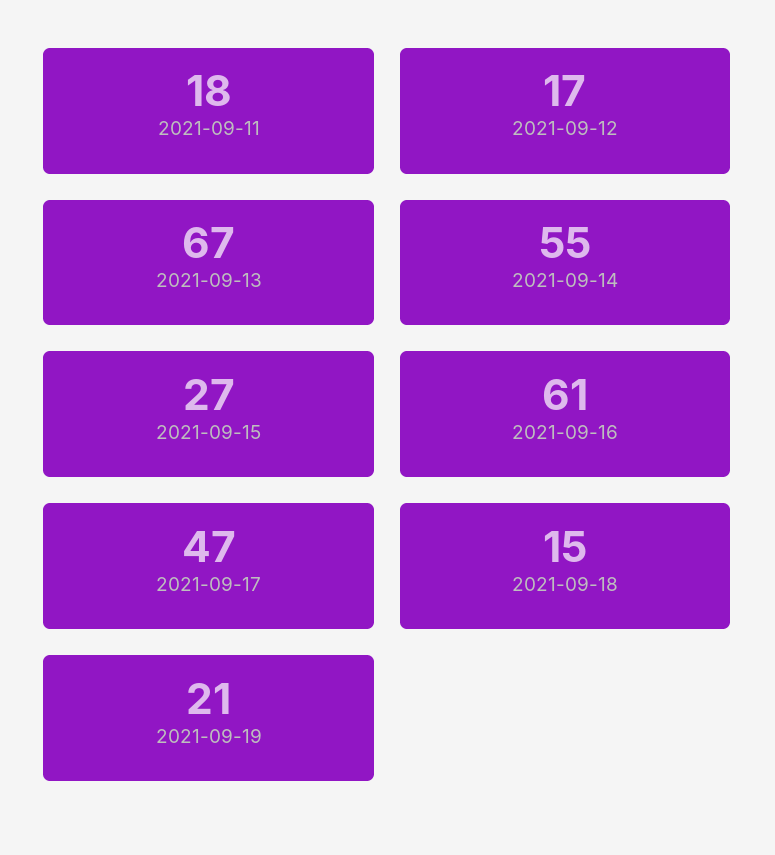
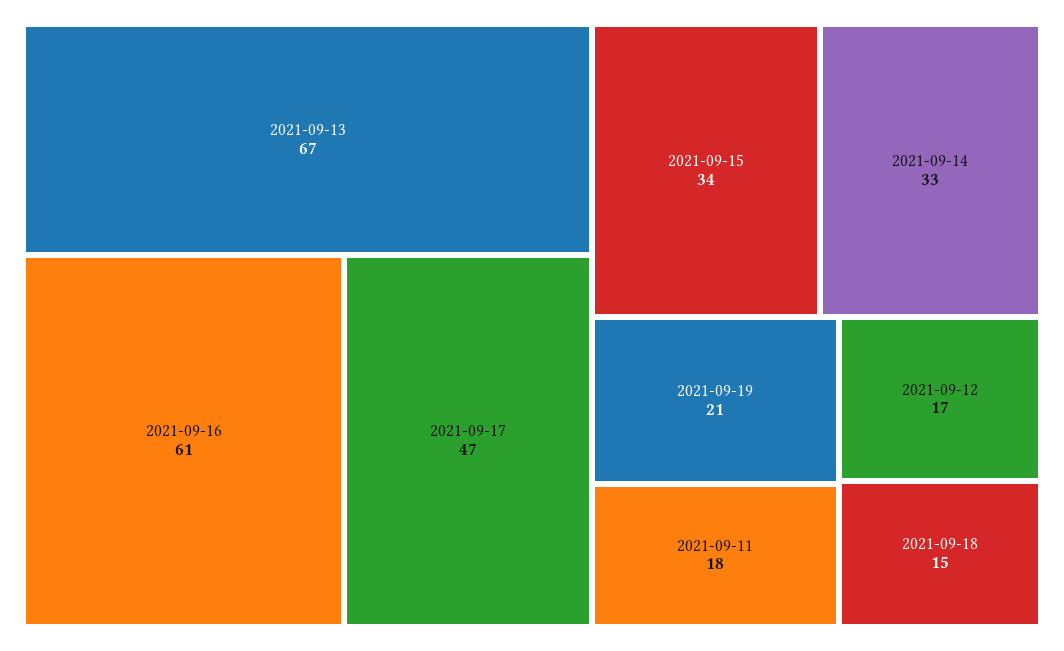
  {
    "2021-09-11": 18,
    "2021-09-12": 17,
    "2021-09-13": 67,
-   "2021-09-14": 55,
+   "2021-09-14": 33,
-   "2021-09-15": 27,
+   "2021-09-15": 34,
    "2021-09-16": 61,
    "2021-09-17": 47,
    "2021-09-18": 15,
    "2021-09-19": 21
  }

